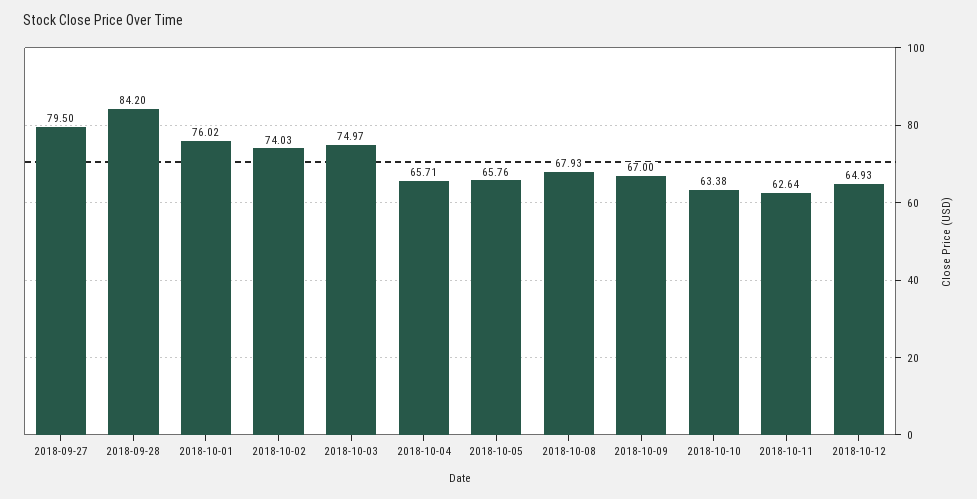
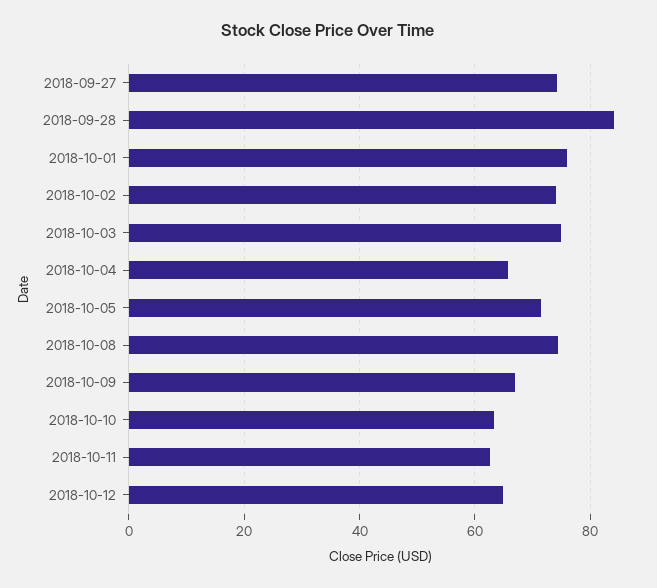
  {
-   "2018-09-27": 79.5,
+   "2018-09-27": 74,
    "2018-09-28": 84.2,
    "2018-10-01": 76.02,
    "2018-10-02": 74.03,
    "2018-10-03": 74.97,
    "2018-10-04": 65.71,
-   "2018-10-05": 65.76,
+   "2018-10-05": 72,
-   "2018-10-08": 67.93,
+   "2018-10-08": 74,
    "2018-10-09": 67,
    "2018-10-10": 63.38,
    "2018-10-11": 62.64,
    "2018-10-12": 64.93
  }

